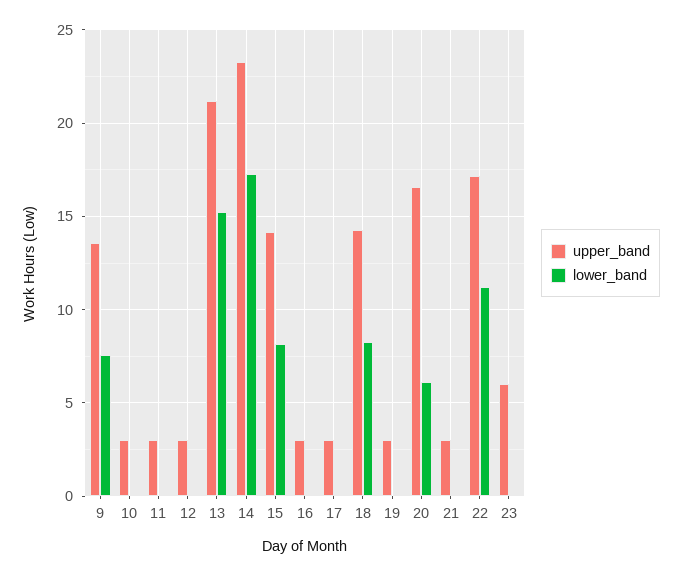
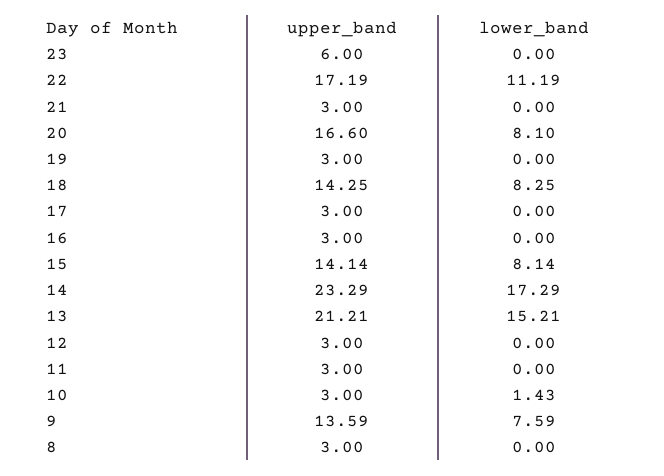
  {
    "upper_band": {
      "9": 13.59,
      "10": 3,
      "11": 3,
      "12": 3,
      "13": 21.21,
      "14": 23.29,
      "15": 14.14,
      "16": 3,
      "17": 3,
      "18": 14.25,
      "19": 3,
      "20": 16.6,
      "21": 3,
      "22": 17.19,
-     "23": 6
+     "23": 6,
+     "8": 3
    },
    "lower_band": {
      "9": 7.59,
-     "10": 0,
+     "10": 1.43,
      "11": 0,
      "12": 0,
      "13": 15.21,
      "14": 17.29,
      "15": 8.14,
      "16": 0,
      "17": 0,
      "18": 8.25,
      "19": 0,
-     "20": 6,
+     "20": 8.1,
      "21": 0,
      "22": 11.19,
-     "23": 0
+     "23": 0,
+     "8": 0
    }
  }

